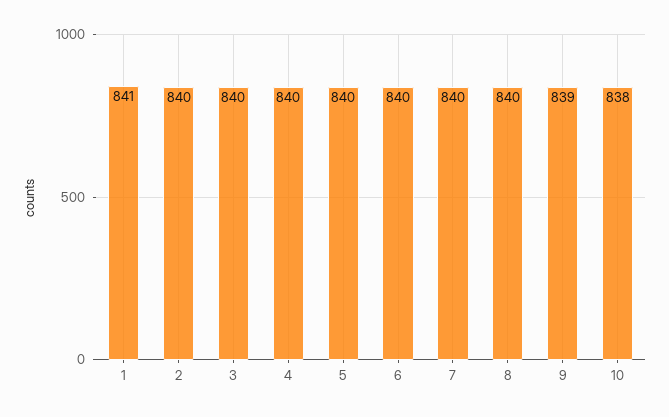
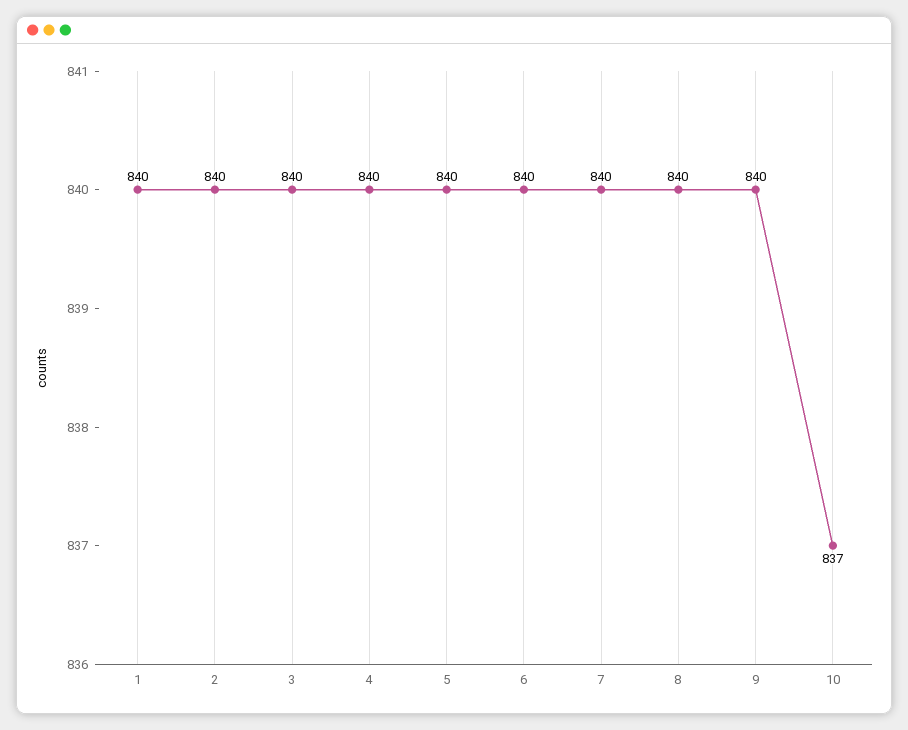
  {
-   "1": 841,
+   "1": 840,
    "2": 840,
    "3": 840,
    "4": 840,
    "5": 840,
    "6": 840,
    "7": 840,
    "8": 840,
-   "9": 839,
+   "9": 840,
-   "10": 838
+   "10": 837
  }

